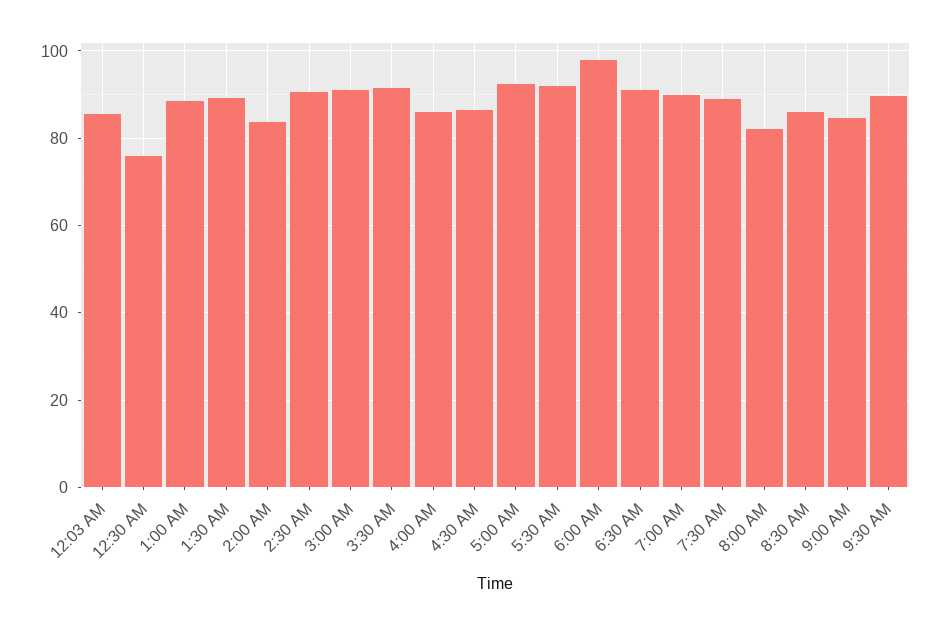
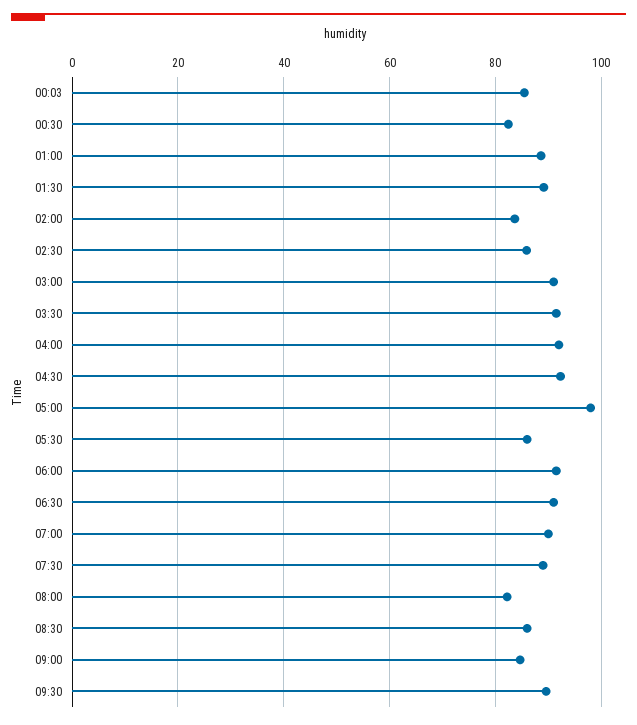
  {
    "12:03 AM": 86,
-   "12:30 AM": 76,
+   "12:30 AM": 82,
    "1:00 AM": 88,
    "1:30 AM": 90,
    "2:00 AM": 84,
-   "2:30 AM": 90,
+   "2:30 AM": 86,
    "3:00 AM": 92,
    "3:30 AM": 92,
-   "4:00 AM": 86,
+   "4:00 AM": 92,
-   "4:30 AM": 86,
+   "4:30 AM": 92,
-   "5:00 AM": 92,
+   "5:00 AM": 98,
-   "5:30 AM": 92,
+   "5:30 AM": 86,
-   "6:00 AM": 98,
+   "6:00 AM": 92,
    "6:30 AM": 92,
    "7:00 AM": 90,
    "7:30 AM": 90,
    "8:00 AM": 82,
    "8:30 AM": 86,
    "9:00 AM": 84,
    "9:30 AM": 90
  }

